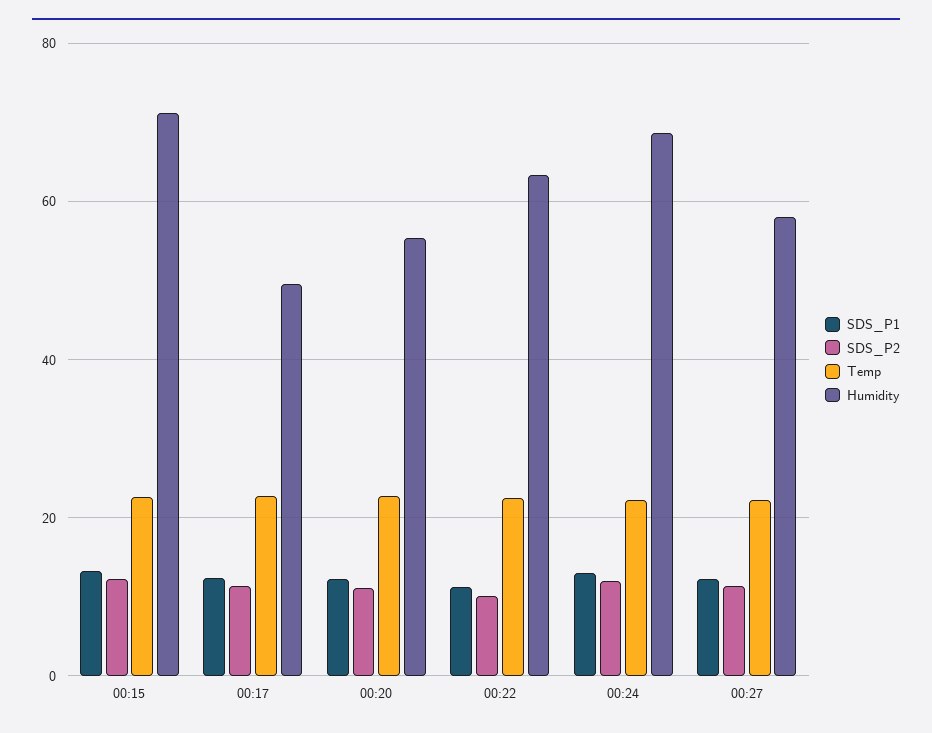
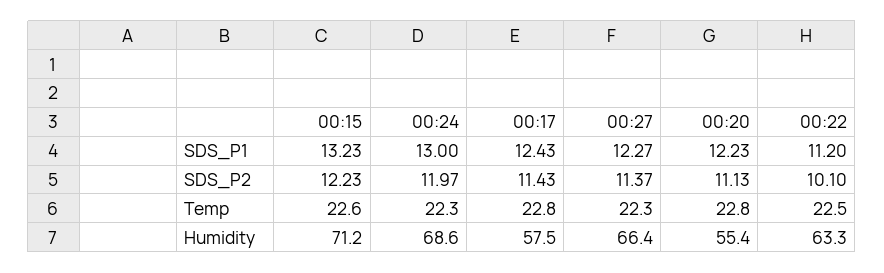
  {
    "SDS_P1": {
      "00:15": 13.23,
      "00:17": 12.43,
      "00:20": 12.23,
      "00:22": 11.2,
      "00:24": 13,
      "00:27": 12.27
    },
    "SDS_P2": {
      "00:15": 12.23,
      "00:17": 11.43,
      "00:20": 11.13,
      "00:22": 10.1,
      "00:24": 11.97,
      "00:27": 11.37
    },
    "Temp": {
      "00:15": 22.6,
      "00:17": 22.8,
      "00:20": 22.8,
      "00:22": 22.5,
      "00:24": 22.3,
      "00:27": 22.3
    },
    "Humidity": {
      "00:15": 71.2,
-     "00:17": 50,
+     "00:17": 57.5,
      "00:20": 55.4,
      "00:22": 63.3,
      "00:24": 68.6,
-     "00:27": 58
+     "00:27": 66.4
    }
  }

